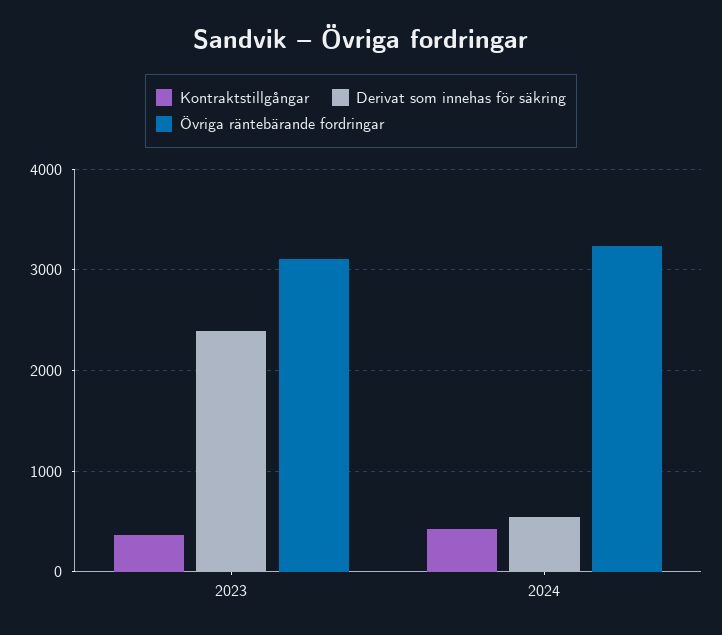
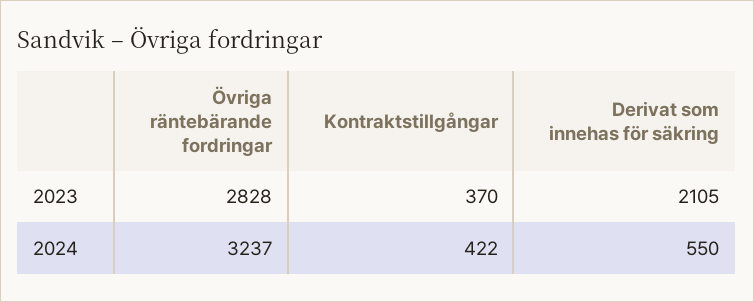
  {
    "Kontraktstillgångar": {
      "2023": 370,
      "2024": 422
    },
    "Derivat som innehas för säkring": {
-     "2023": 2400,
+     "2023": 2105,
      "2024": 550
    },
    "Övriga räntebärande fordringar": {
-     "2023": 3100,
+     "2023": 2828,
      "2024": 3237
    }
  }

